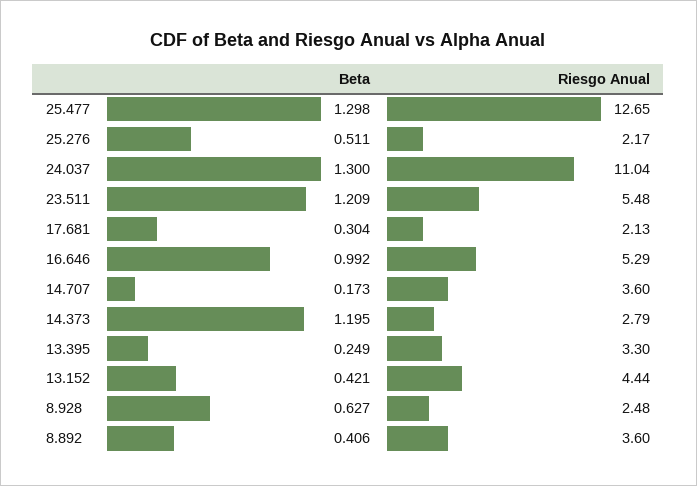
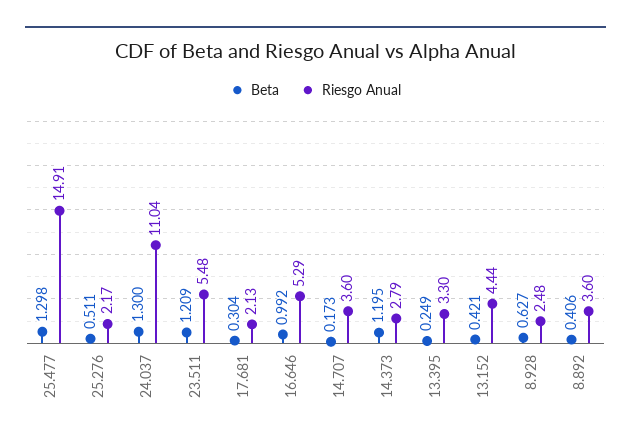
  {
    "Beta": {
      "25.477": 1.298,
      "25.276": 0.511,
      "24.037": 1.3,
      "23.511": 1.209,
      "17.681": 0.304,
      "16.646": 0.992,
      "14.707": 0.173,
      "14.373": 1.195,
      "13.395": 0.249,
      "13.152": 0.421,
      "8.928": 0.627,
      "8.892": 0.406
    },
    "Riesgo Anual": {
-     "25.477": 12.65,
+     "25.477": 14.91,
      "25.276": 2.17,
      "24.037": 11.04,
      "23.511": 5.48,
      "17.681": 2.13,
      "16.646": 5.29,
      "14.707": 3.6,
      "14.373": 2.79,
      "13.395": 3.3,
      "13.152": 4.44,
      "8.928": 2.48,
      "8.892": 3.6
    }
  }

